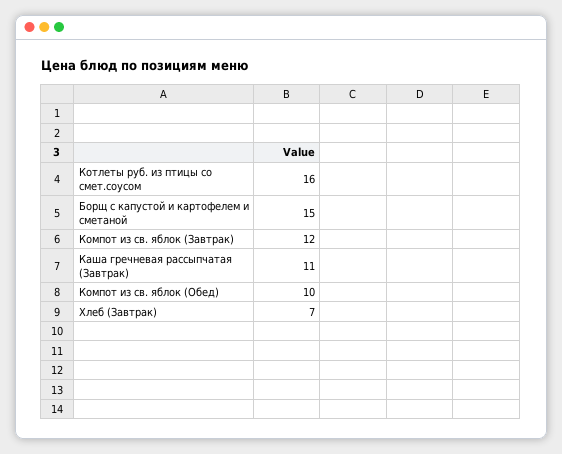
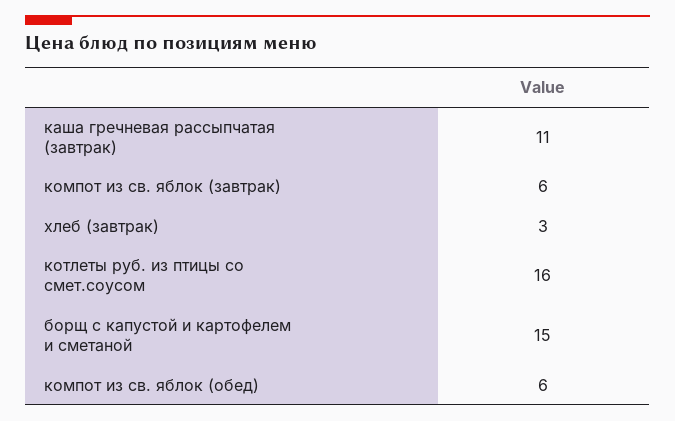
  {
    "Котлеты руб. из птицы со смет.соусом": 16,
    "Борщ с капустой и картофелем и сметаной": 15,
-   "Компот из св. яблок (Завтрак)": 12,
+   "Компот из св. яблок (Завтрак)": 6,
    "Каша гречневая рассыпчатая (Завтрак)": 11,
-   "Компот из св. яблок (Обед)": 10,
+   "Компот из св. яблок (Обед)": 6,
-   "Хлеб (Завтрак)": 7
+   "Хлеб (Завтрак)": 3
  }

